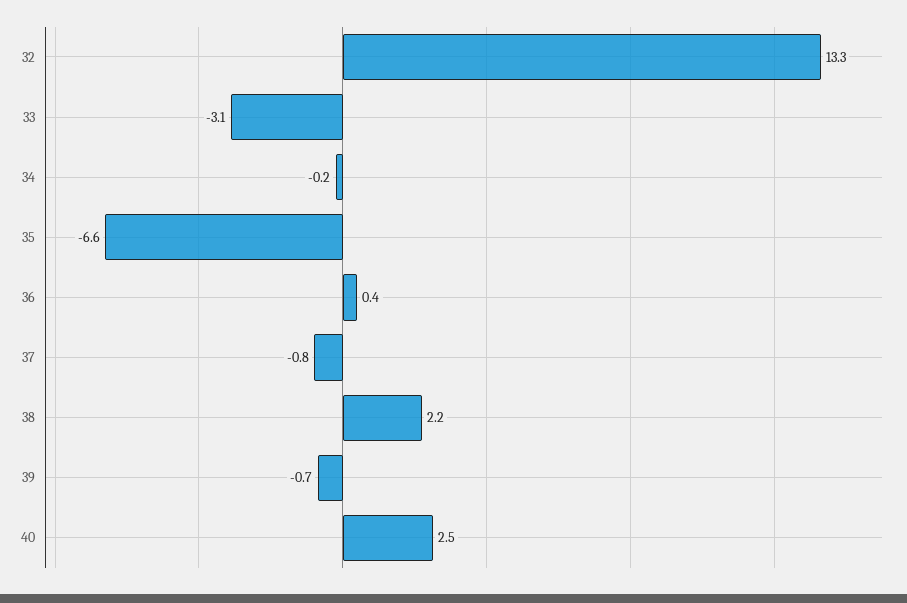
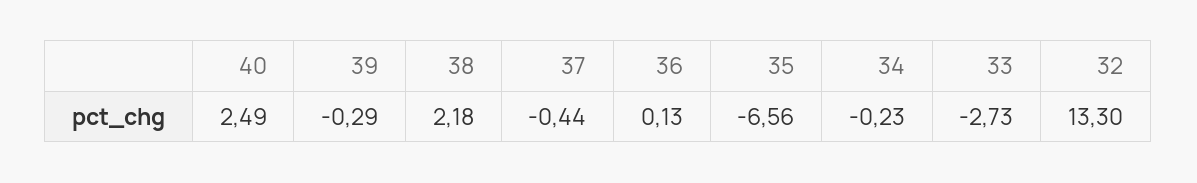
  {
    "32": 13.3,
-   "33": -3.1,
+   "33": -2.73,
    "34": -0.23,
    "35": -6.56,
-   "36": 0.4,
+   "36": 0.13,
-   "37": -0.8,
+   "37": -0.44,
    "38": 2.18,
-   "39": -0.7,
+   "39": -0.29,
    "40": 2.49
  }

